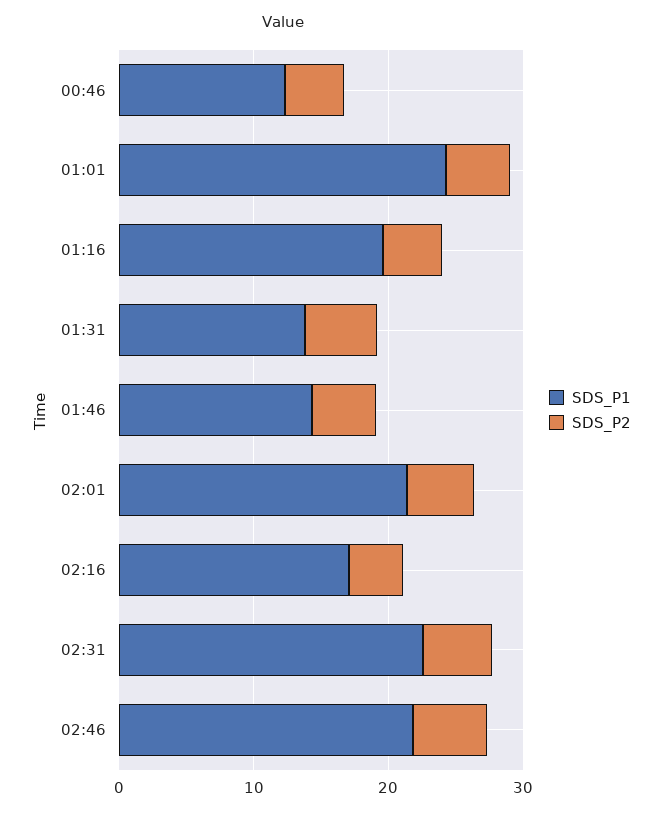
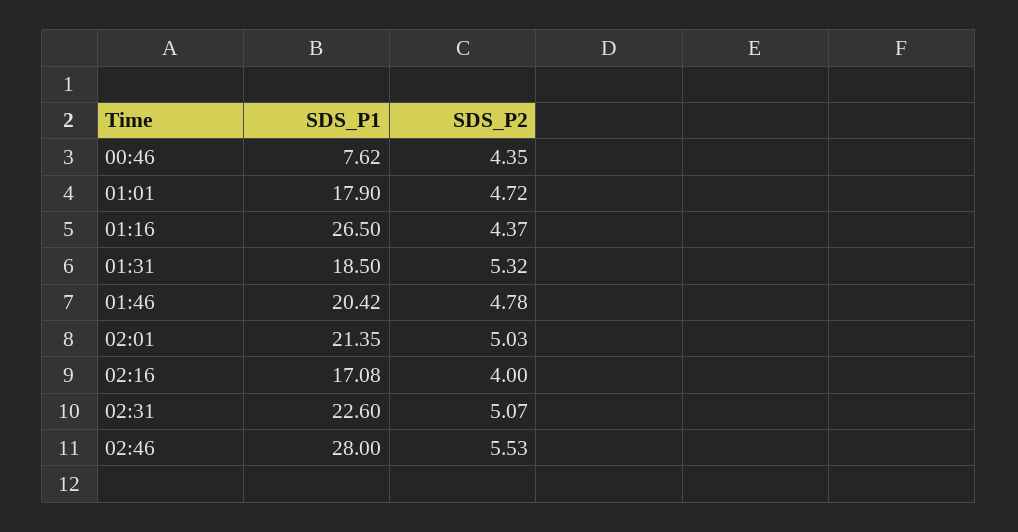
  {
    "SDS_P1": {
-     "00:46": 12,
+     "00:46": 7.62,
-     "01:01": 24,
+     "01:01": 17.9,
-     "01:16": 20,
+     "01:16": 26.5,
-     "01:31": 14,
+     "01:31": 18.5,
-     "01:46": 14,
+     "01:46": 20.42,
      "02:01": 21.35,
      "02:16": 17.08,
      "02:31": 22.6,
-     "02:46": 22
+     "02:46": 28
    },
    "SDS_P2": {
      "00:46": 4.35,
      "01:01": 4.72,
      "01:16": 4.37,
      "01:31": 5.32,
      "01:46": 4.78,
      "02:01": 5.03,
      "02:16": 4,
      "02:31": 5.07,
      "02:46": 5.53
    }
  }

